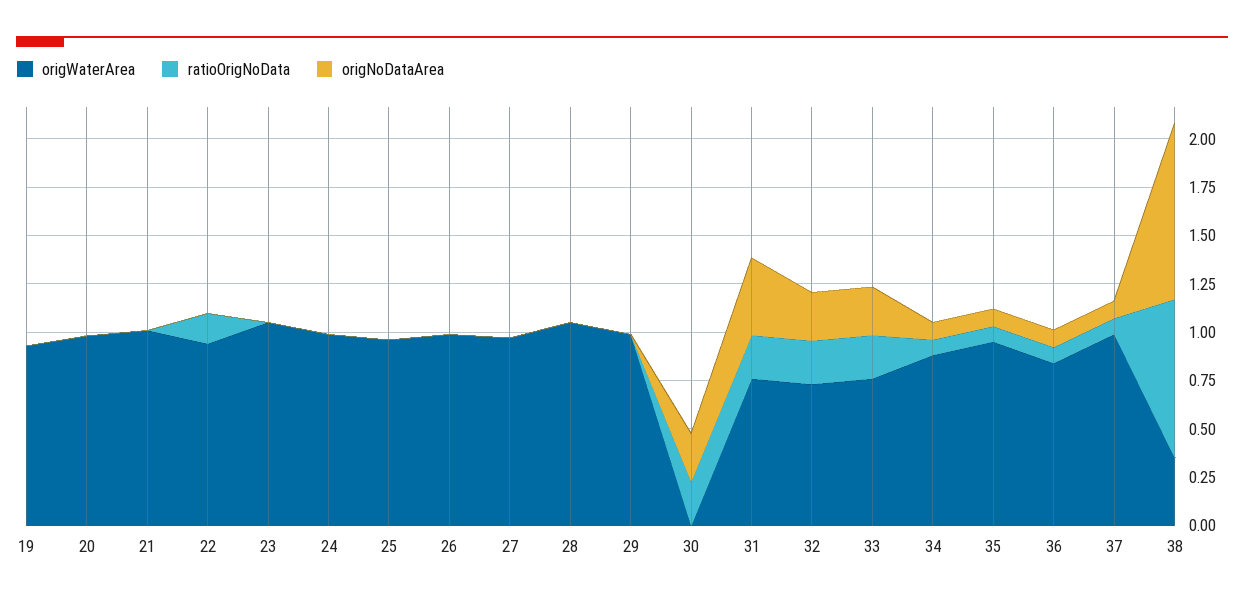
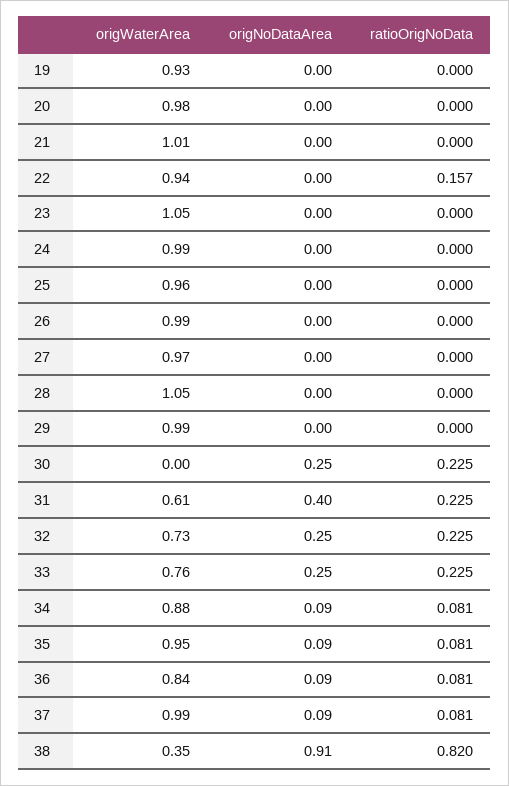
  {
    "origWaterArea": {
      "19": 0.93,
      "20": 0.98,
      "21": 1.01,
      "22": 0.94,
      "23": 1.05,
      "24": 0.99,
      "25": 0.96,
      "26": 0.99,
      "27": 0.97,
      "28": 1.05,
      "29": 0.99,
      "30": 0,
-     "31": 0.75,
+     "31": 0.61,
      "32": 0.73,
      "33": 0.76,
      "34": 0.88,
      "35": 0.95,
      "36": 0.84,
      "37": 0.99,
      "38": 0.35
    },
    "ratioOrigNoData": {
      "19": 0,
      "20": 0,
      "21": 0,
      "22": 0.157,
      "23": 0,
      "24": 0,
      "25": 0,
      "26": 0,
      "27": 0,
      "28": 0,
      "29": 0,
      "30": 0.225,
      "31": 0.225,
      "32": 0.225,
      "33": 0.225,
      "34": 0.081,
      "35": 0.081,
      "36": 0.081,
      "37": 0.081,
      "38": 0.82
    },
    "origNoDataArea": {
      "19": 0,
      "20": 0,
      "21": 0,
      "22": 0,
      "23": 0,
      "24": 0,
      "25": 0,
      "26": 0,
      "27": 0,
      "28": 0,
      "29": 0,
      "30": 0.25,
      "31": 0.4,
      "32": 0.25,
      "33": 0.25,
      "34": 0.09,
      "35": 0.09,
      "36": 0.09,
      "37": 0.09,
      "38": 0.91
    }
  }

